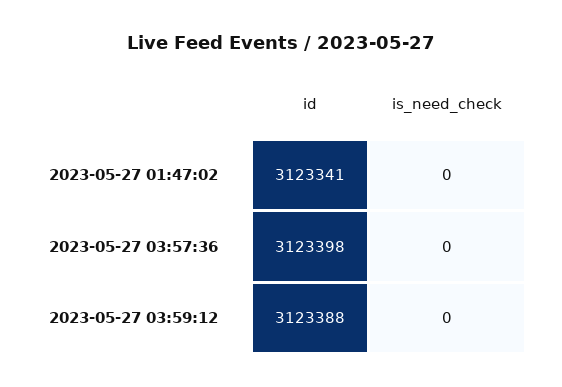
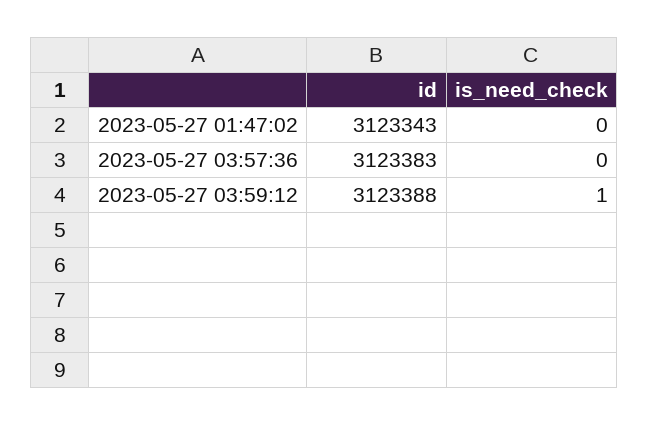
  {
    "id": {
-     "2023-05-27 01:47:02": 3123341,
+     "2023-05-27 01:47:02": 3123343,
-     "2023-05-27 03:57:36": 3123398,
+     "2023-05-27 03:57:36": 3123383,
      "2023-05-27 03:59:12": 3123388
    },
    "is_need_check": {
      "2023-05-27 01:47:02": 0,
      "2023-05-27 03:57:36": 0,
-     "2023-05-27 03:59:12": 0
+     "2023-05-27 03:59:12": 1
    }
  }

